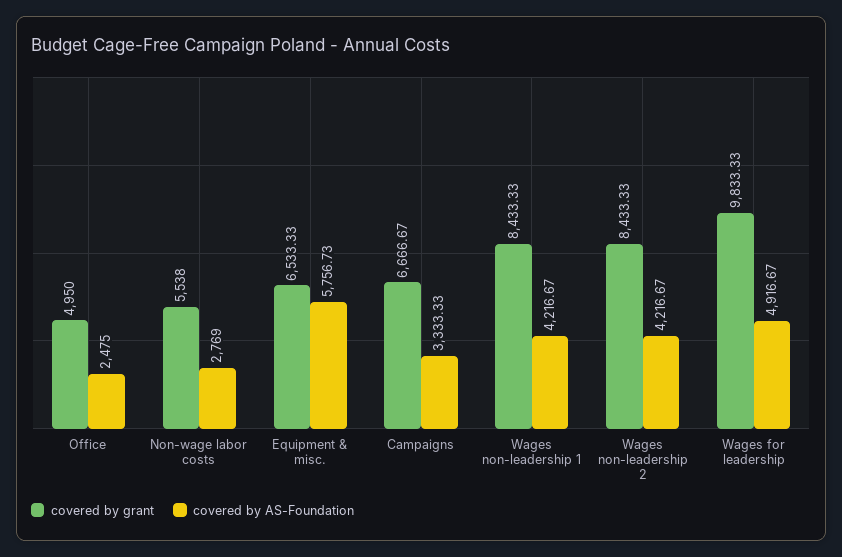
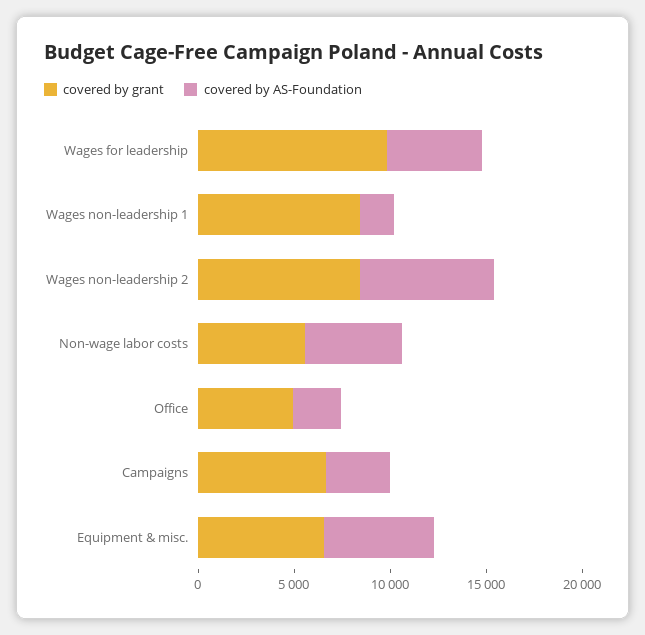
  {
    "covered by grant": {
      "Office": 4950,
      "Non-wage labor costs": 5538,
      "Equipment & misc.": 6533.33,
      "Campaigns": 6666.67,
      "Wages non-leadership 1": 8433.33,
      "Wages non-leadership 2": 8433.33,
      "Wages for leadership": 9833.33
    },
    "covered by AS-Foundation": {
      "Office": 2475,
-     "Non-wage labor costs": 2769,
+     "Non-wage labor costs": 5000,
      "Equipment & misc.": 5756.73,
      "Campaigns": 3333.33,
-     "Wages non-leadership 1": 4216.67,
+     "Wages non-leadership 1": 2000,
-     "Wages non-leadership 2": 4216.67,
+     "Wages non-leadership 2": 7000,
      "Wages for leadership": 4916.67
    }
  }

